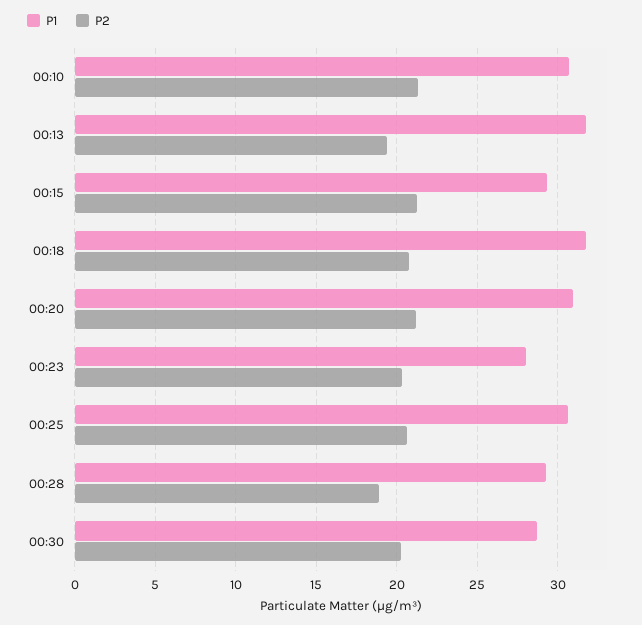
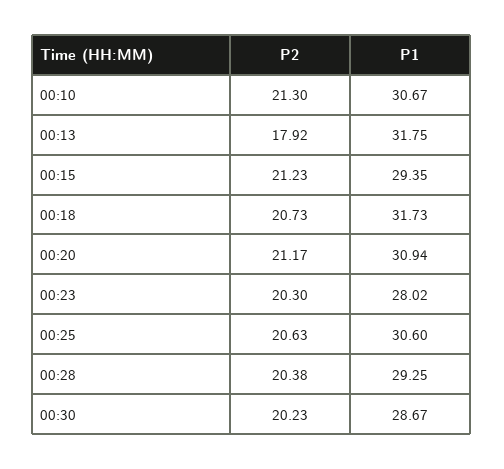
  {
    "P1": {
      "00:10": 30.67,
      "00:13": 31.75,
      "00:15": 29.35,
      "00:18": 31.73,
      "00:20": 30.94,
      "00:23": 28.02,
      "00:25": 30.6,
      "00:28": 29.25,
      "00:30": 28.67
    },
    "P2": {
      "00:10": 21.3,
-     "00:13": 19.5,
+     "00:13": 17.92,
      "00:15": 21.23,
      "00:18": 20.73,
      "00:20": 21.17,
      "00:23": 20.3,
      "00:25": 20.63,
-     "00:28": 19,
+     "00:28": 20.38,
      "00:30": 20.23
    }
  }

